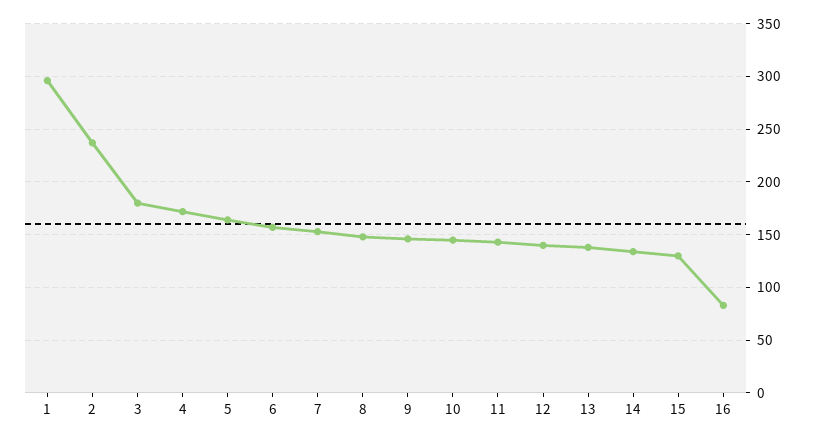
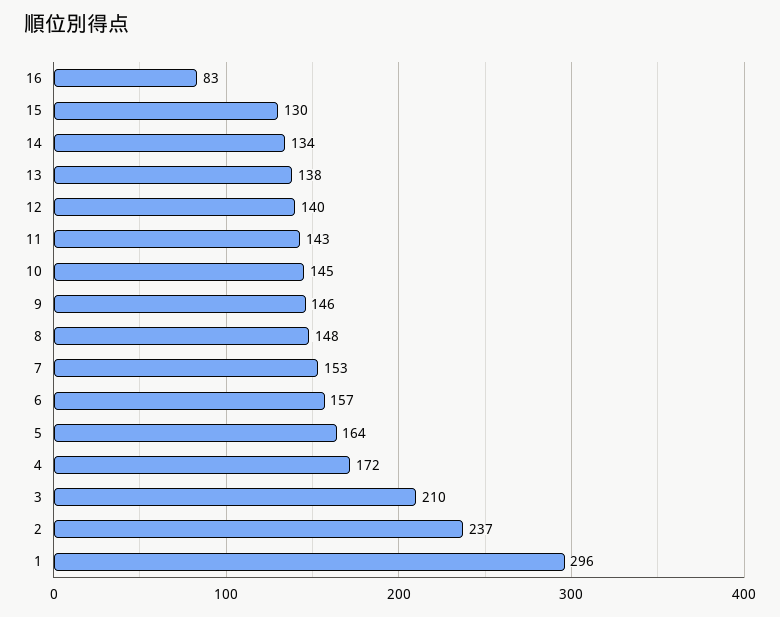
  {
    "1": 296,
    "2": 237,
-   "3": 180,
+   "3": 210,
    "4": 172,
    "5": 164,
    "6": 157,
    "7": 153,
    "8": 148,
    "9": 146,
    "10": 145,
    "11": 143,
    "12": 140,
    "13": 138,
    "14": 134,
    "15": 130,
    "16": 83
  }

